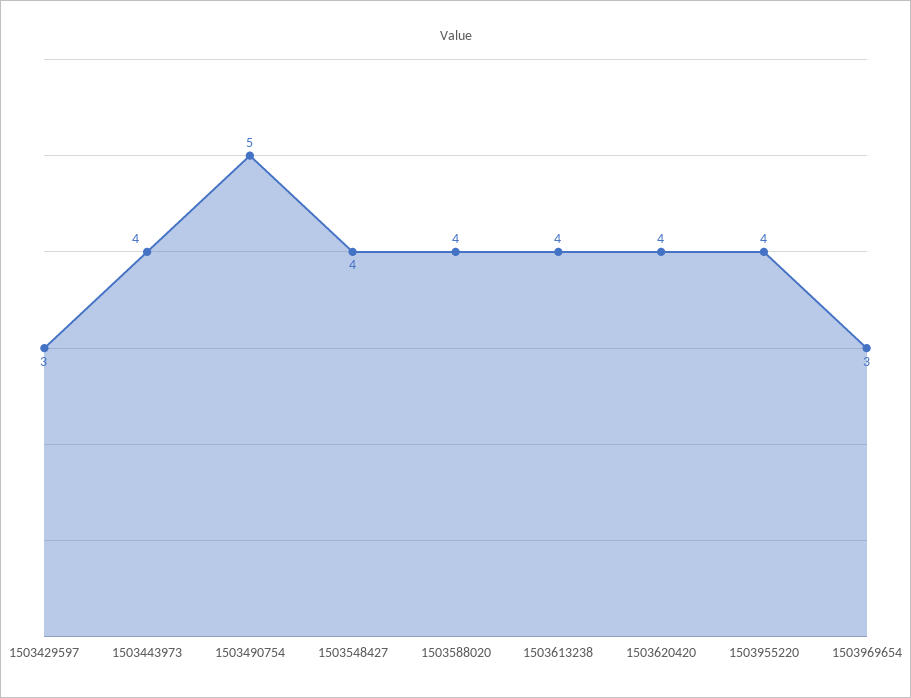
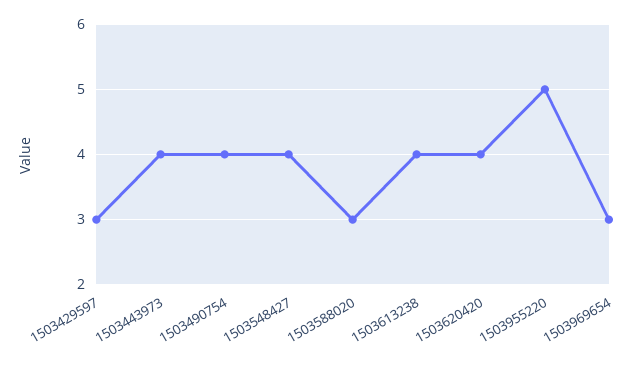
  {
    "1503429597": 3,
    "1503443973": 4,
-   "1503490754": 5,
+   "1503490754": 4,
    "1503548427": 4,
-   "1503588020": 4,
+   "1503588020": 3,
    "1503613238": 4,
    "1503620420": 4,
-   "1503955220": 4,
+   "1503955220": 5,
    "1503969654": 3
  }

